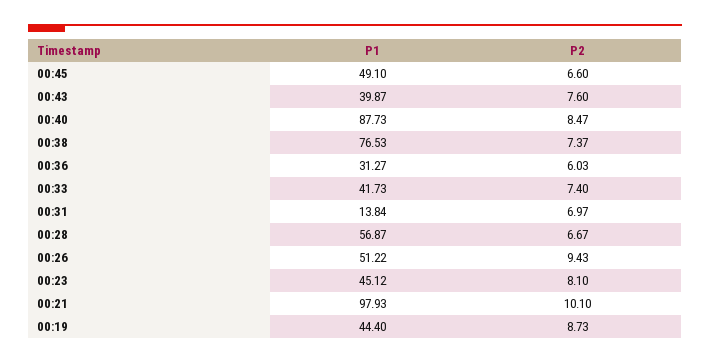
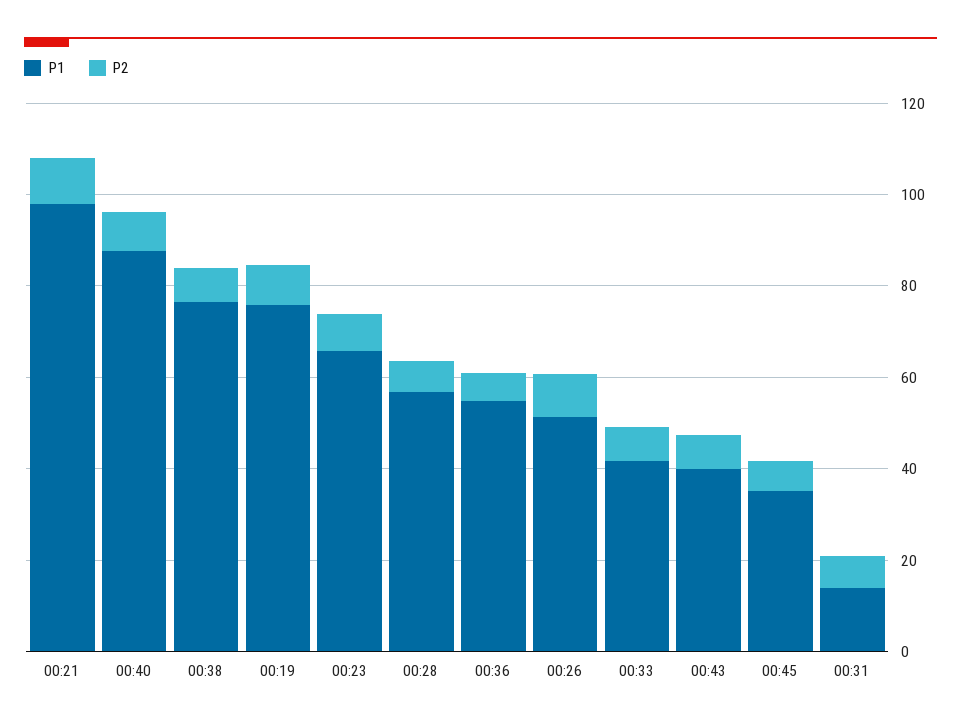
  {
    "P1": {
-     "00:45": 49.1,
+     "00:45": 35,
      "00:43": 39.87,
      "00:40": 87.73,
      "00:38": 76.53,
-     "00:36": 31.27,
+     "00:36": 55,
      "00:33": 41.73,
      "00:31": 13.84,
      "00:28": 56.87,
      "00:26": 51.22,
-     "00:23": 45.12,
+     "00:23": 65,
      "00:21": 97.93,
-     "00:19": 44.4
+     "00:19": 75
    },
    "P2": {
      "00:45": 6.6,
      "00:43": 7.6,
      "00:40": 8.47,
      "00:38": 7.37,
      "00:36": 6.03,
      "00:33": 7.4,
      "00:31": 6.97,
      "00:28": 6.67,
      "00:26": 9.43,
      "00:23": 8.1,
      "00:21": 10.1,
      "00:19": 8.73
    }
  }

